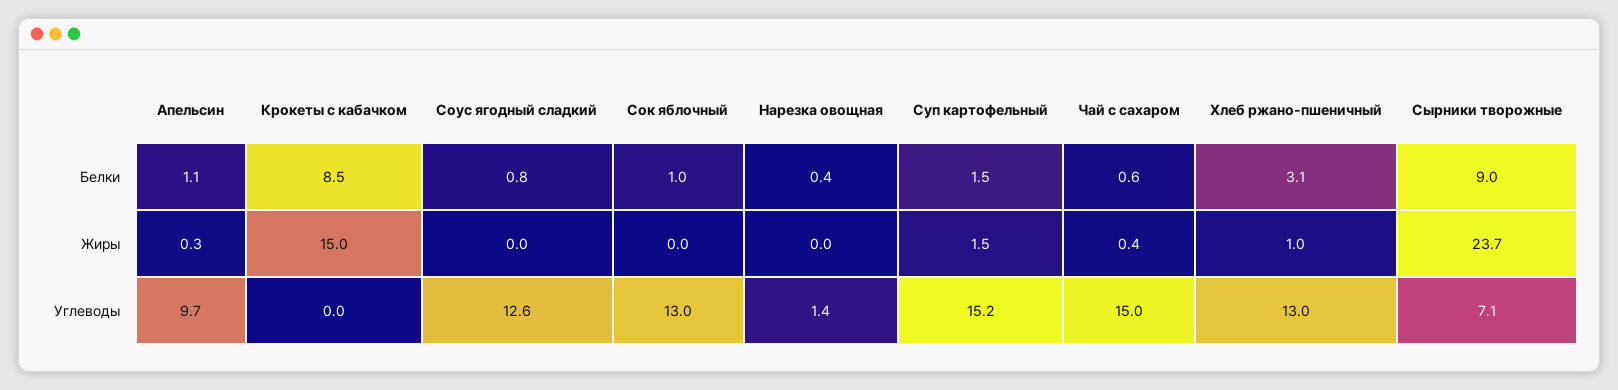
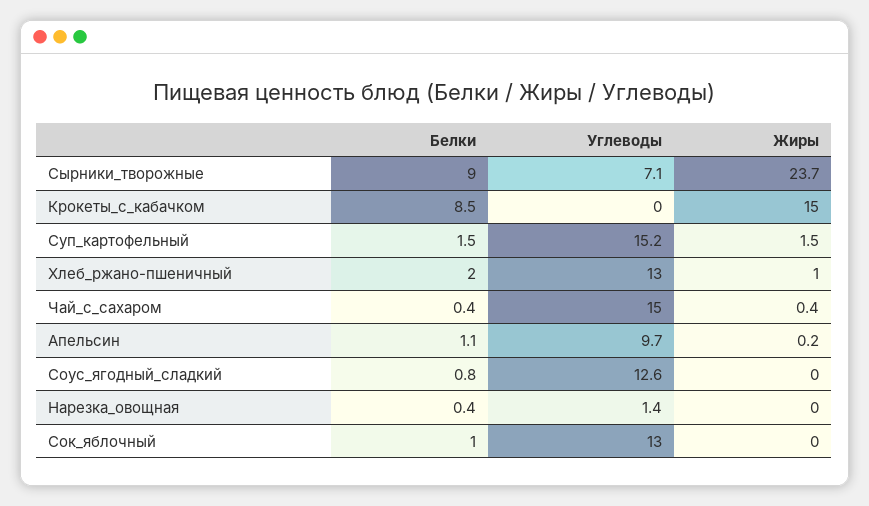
  {
    "Апельсин": {
      "Белки": 1.1,
-     "Жиры": 0.3,
+     "Жиры": 0.2,
      "Углеводы": 9.7
    },
    "Крокеты с кабачком": {
      "Белки": 8.5,
      "Жиры": 15,
      "Углеводы": 0
    },
    "Соус ягодный сладкий": {
      "Белки": 0.8,
      "Жиры": 0,
      "Углеводы": 12.6
    },
    "Сок яблочный": {
      "Белки": 1,
      "Жиры": 0,
      "Углеводы": 13
    },
    "Нарезка овощная": {
      "Белки": 0.4,
      "Жиры": 0,
      "Углеводы": 1.4
    },
    "Суп картофельный": {
      "Белки": 1.5,
      "Жиры": 1.5,
      "Углеводы": 15.2
    },
    "Чай с сахаром": {
-     "Белки": 0.6,
+     "Белки": 0.4,
      "Жиры": 0.4,
      "Углеводы": 15
    },
    "Хлеб ржано-пшеничный": {
-     "Белки": 3.1,
+     "Белки": 2,
      "Жиры": 1,
      "Углеводы": 13
    },
    "Сырники творожные": {
      "Белки": 9,
      "Жиры": 23.7,
      "Углеводы": 7.1
    }
  }

